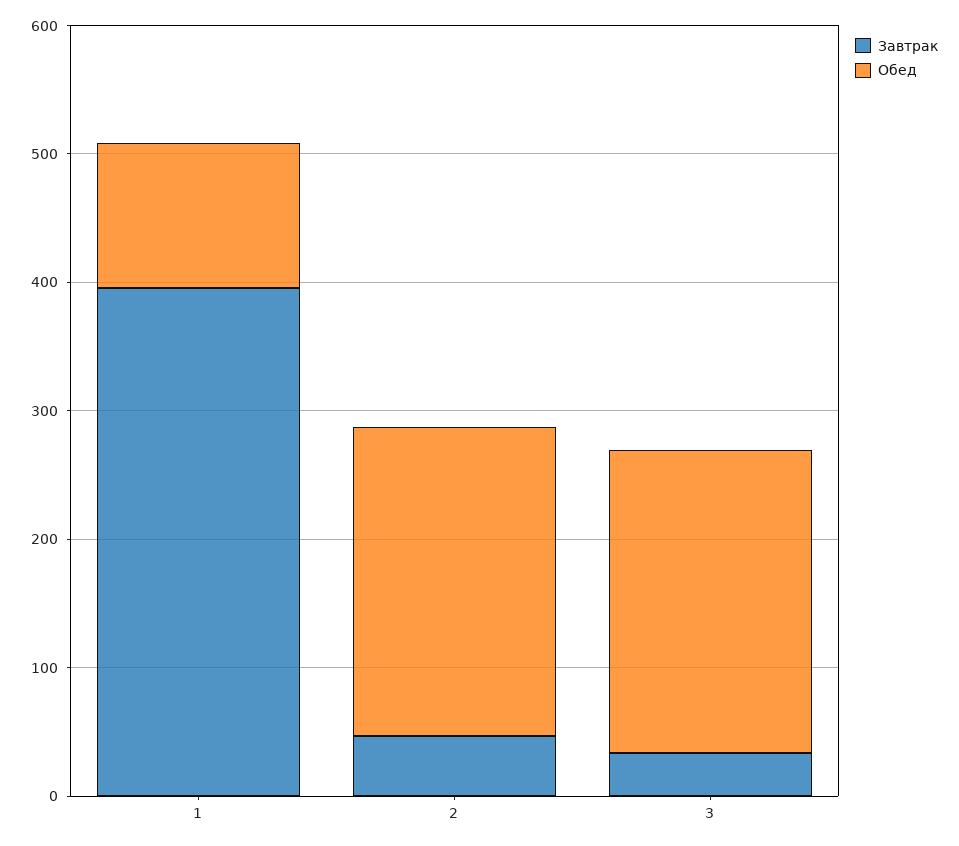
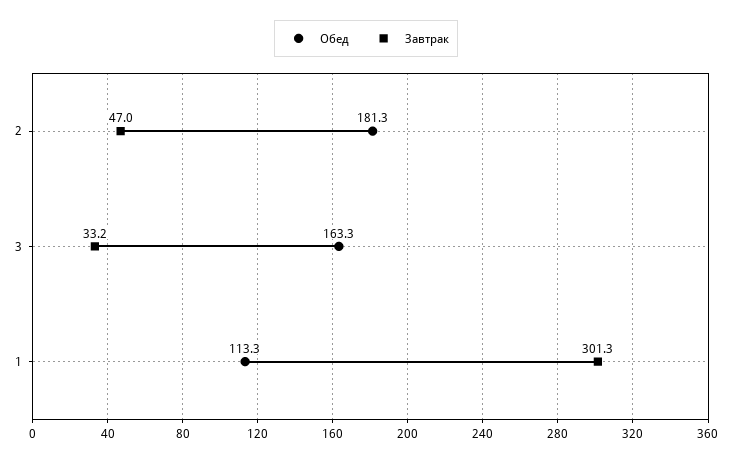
  {
    "Завтрак": {
-     "1": 400,
+     "1": 301.3,
      "2": 47,
      "3": 33.2
    },
    "Обед": {
      "1": 113.3,
-     "2": 240,
+     "2": 181.3,
-     "3": 240
+     "3": 163.3
    }
  }

